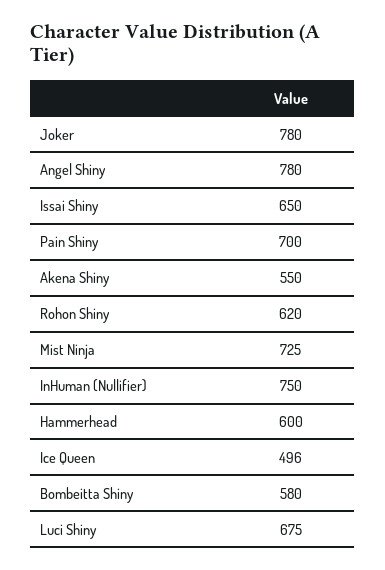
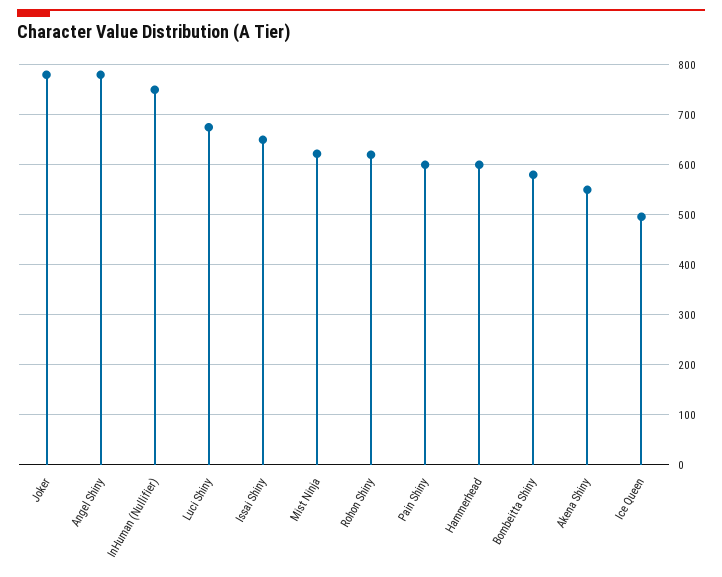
  {
    "Joker": 780,
    "Angel Shiny": 780,
    "Issai Shiny": 650,
-   "Pain Shiny": 700,
+   "Pain Shiny": 600,
    "Akena Shiny": 550,
    "Rohon Shiny": 620,
-   "Mist Ninja": 725,
+   "Mist Ninja": 620,
    "InHuman (Nullifier)": 750,
    "Hammerhead": 600,
    "Ice Queen": 496,
    "Bombeitta Shiny": 580,
    "Luci Shiny": 675
  }

